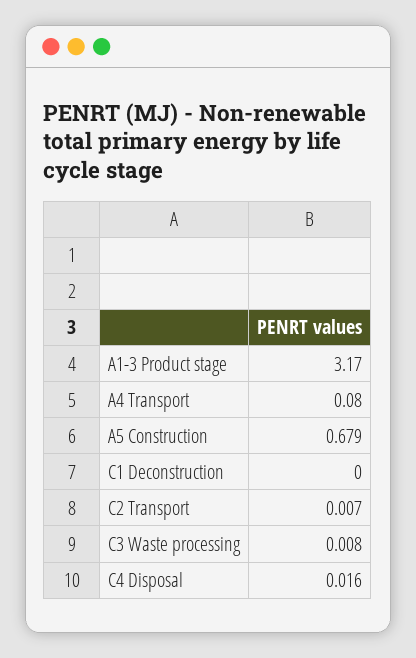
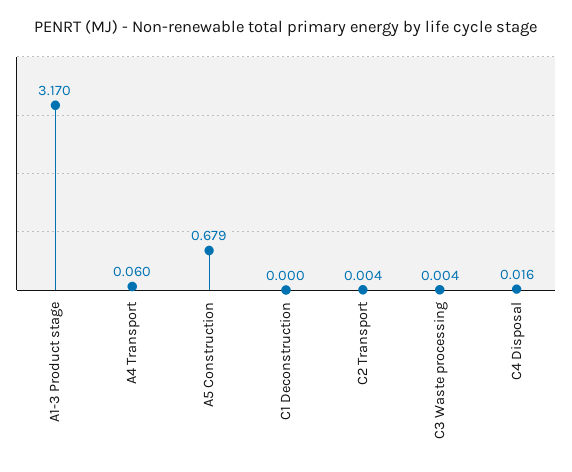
  {
    "A1-3 Product stage": 3.17,
-   "A4 Transport": 0.08,
+   "A4 Transport": 0.06,
    "A5 Construction": 0.679,
    "C1 Deconstruction": 0,
-   "C2 Transport": 0.007,
+   "C2 Transport": 0.004,
-   "C3 Waste processing": 0.008,
+   "C3 Waste processing": 0.004,
    "C4 Disposal": 0.016
  }

